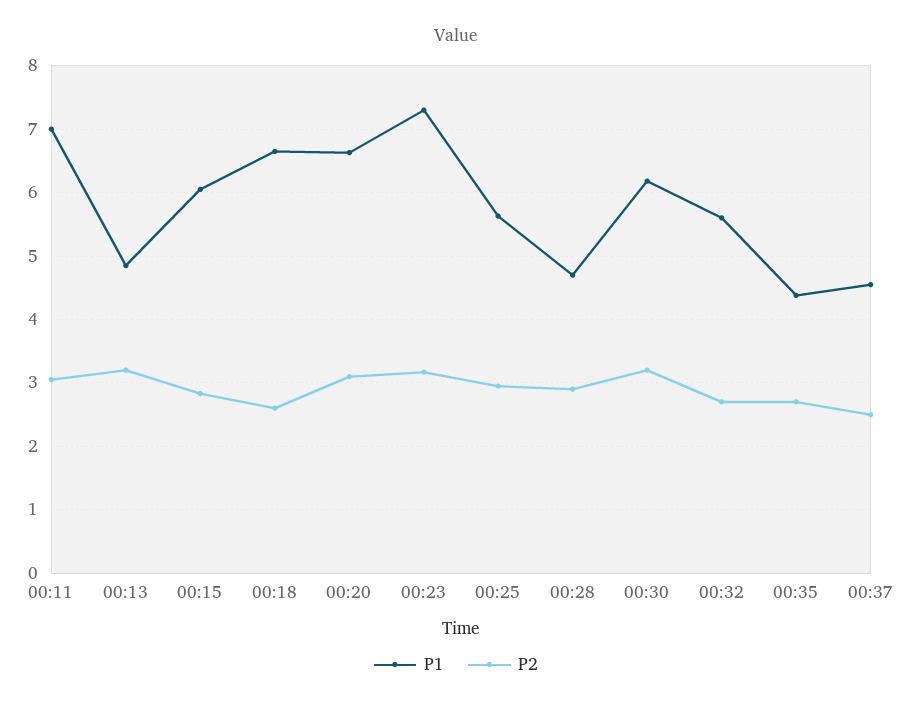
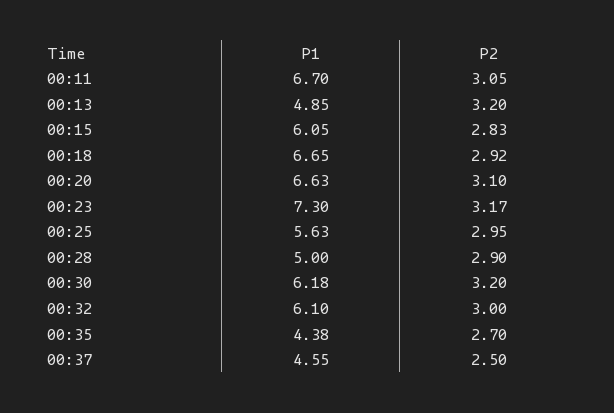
  {
    "P1": {
-     "00:11": 7,
+     "00:11": 6.7,
      "00:13": 4.85,
      "00:15": 6.05,
      "00:18": 6.65,
      "00:20": 6.63,
      "00:23": 7.3,
      "00:25": 5.63,
-     "00:28": 4.7,
+     "00:28": 5,
      "00:30": 6.18,
-     "00:32": 5.6,
+     "00:32": 6.1,
      "00:35": 4.38,
      "00:37": 4.55
    },
    "P2": {
      "00:11": 3.05,
      "00:13": 3.2,
      "00:15": 2.83,
-     "00:18": 2.6,
+     "00:18": 2.92,
      "00:20": 3.1,
      "00:23": 3.17,
      "00:25": 2.95,
      "00:28": 2.9,
      "00:30": 3.2,
-     "00:32": 2.7,
+     "00:32": 3,
      "00:35": 2.7,
      "00:37": 2.5
    }
  }

